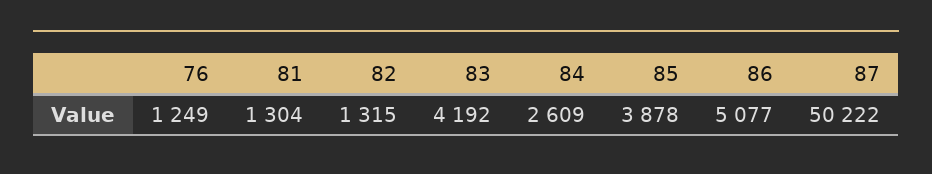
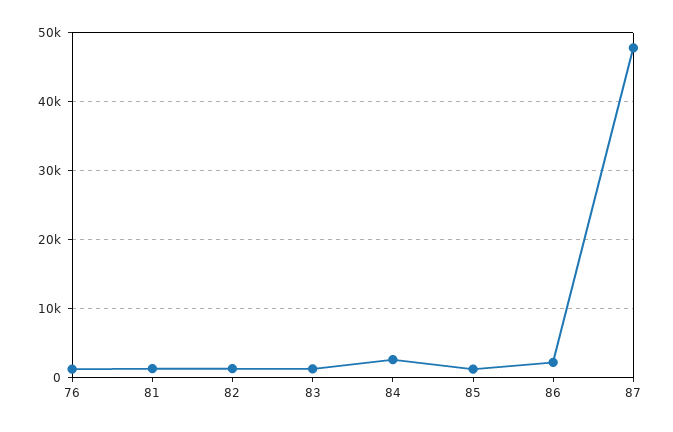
  {
    "76": 1249,
    "81": 1304,
    "82": 1315,
-   "83": 4192,
+   "83": 1000,
    "84": 2609,
-   "85": 3878,
+   "85": 1000,
-   "86": 5077,
+   "86": 2000,
-   "87": 50222
+   "87": 48000
  }

